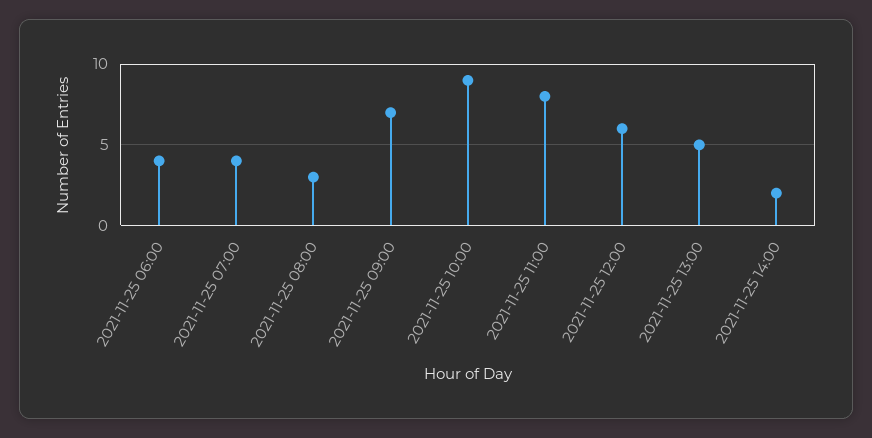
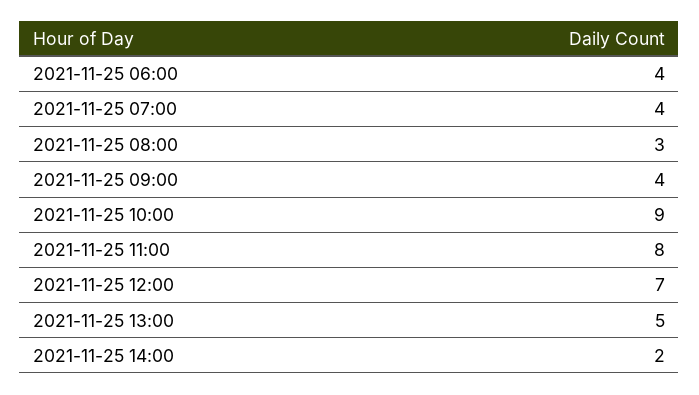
  {
    "2021-11-25 06:00": 4,
    "2021-11-25 07:00": 4,
    "2021-11-25 08:00": 3,
-   "2021-11-25 09:00": 7,
+   "2021-11-25 09:00": 4,
    "2021-11-25 10:00": 9,
    "2021-11-25 11:00": 8,
-   "2021-11-25 12:00": 6,
+   "2021-11-25 12:00": 7,
    "2021-11-25 13:00": 5,
    "2021-11-25 14:00": 2
  }

